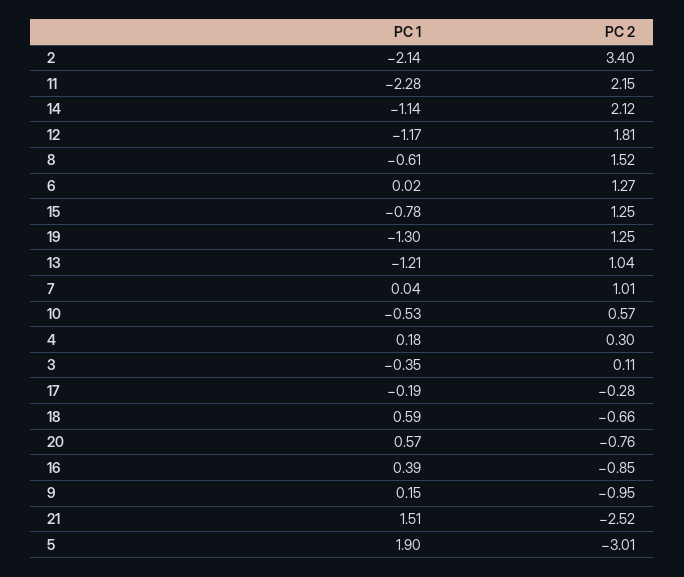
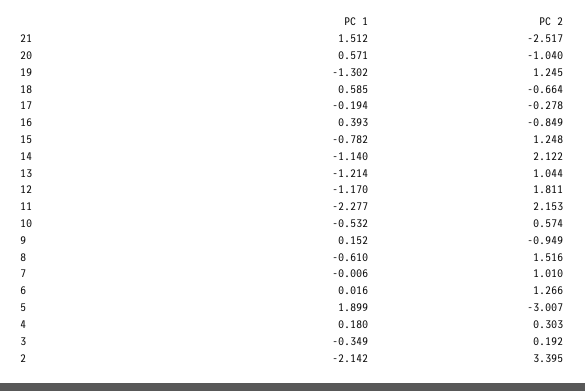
  {
    "PC 1": {
      "2": -2.142,
      "11": -2.277,
      "14": -1.14,
      "12": -1.17,
      "8": -0.61,
      "6": 0.016,
      "15": -0.782,
      "19": -1.302,
      "13": -1.214,
-     "7": 0.04,
+     "7": -0.006,
      "10": -0.532,
      "4": 0.18,
      "3": -0.349,
      "17": -0.194,
      "18": 0.585,
      "20": 0.571,
      "16": 0.393,
      "9": 0.152,
      "21": 1.512,
      "5": 1.899
    },
    "PC 2": {
      "2": 3.395,
      "11": 2.153,
      "14": 2.122,
      "12": 1.811,
      "8": 1.516,
      "6": 1.266,
      "15": 1.248,
      "19": 1.245,
      "13": 1.044,
      "7": 1.01,
      "10": 0.574,
      "4": 0.303,
-     "3": 0.11,
+     "3": 0.192,
      "17": -0.278,
      "18": -0.664,
-     "20": -0.76,
+     "20": -1.04,
      "16": -0.849,
      "9": -0.949,
      "21": -2.517,
      "5": -3.007
    }
  }

